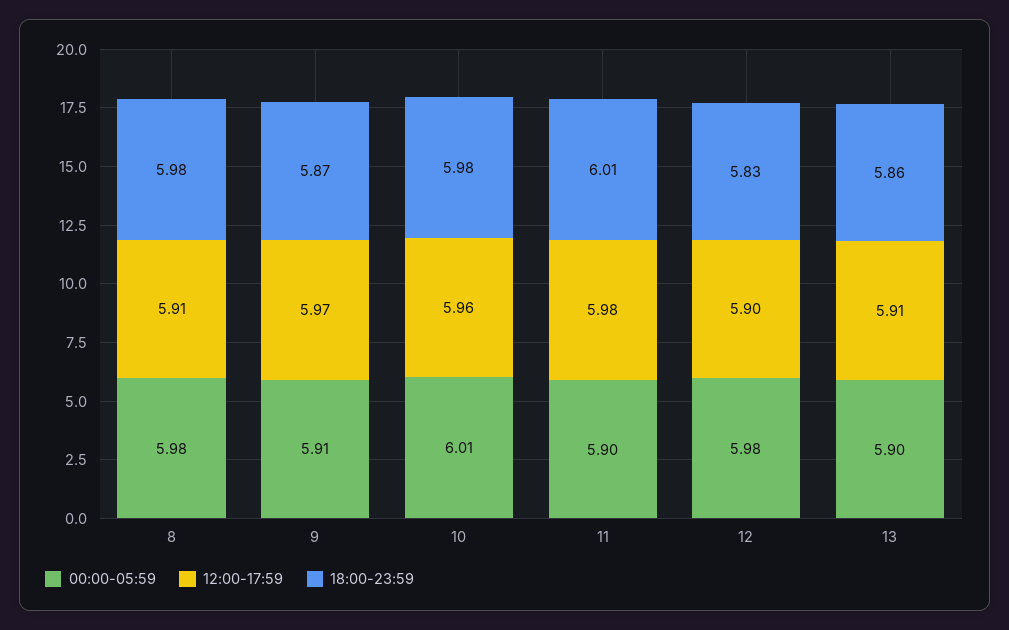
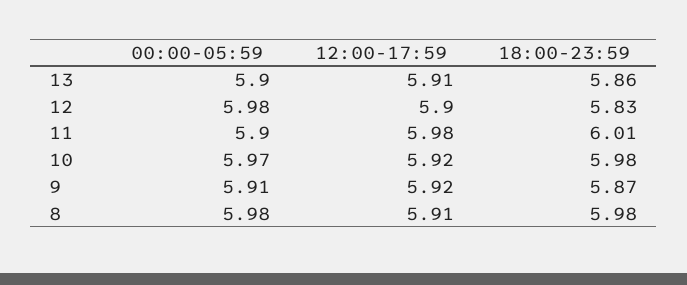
  {
    "00:00-05:59": {
      "8": 5.98,
      "9": 5.91,
-     "10": 6.01,
+     "10": 5.97,
      "11": 5.9,
      "12": 5.98,
      "13": 5.9
    },
    "12:00-17:59": {
      "8": 5.91,
-     "9": 5.97,
+     "9": 5.92,
-     "10": 5.96,
+     "10": 5.92,
      "11": 5.98,
      "12": 5.9,
      "13": 5.91
    },
    "18:00-23:59": {
      "8": 5.98,
      "9": 5.87,
      "10": 5.98,
      "11": 6.01,
      "12": 5.83,
      "13": 5.86
    }
  }

